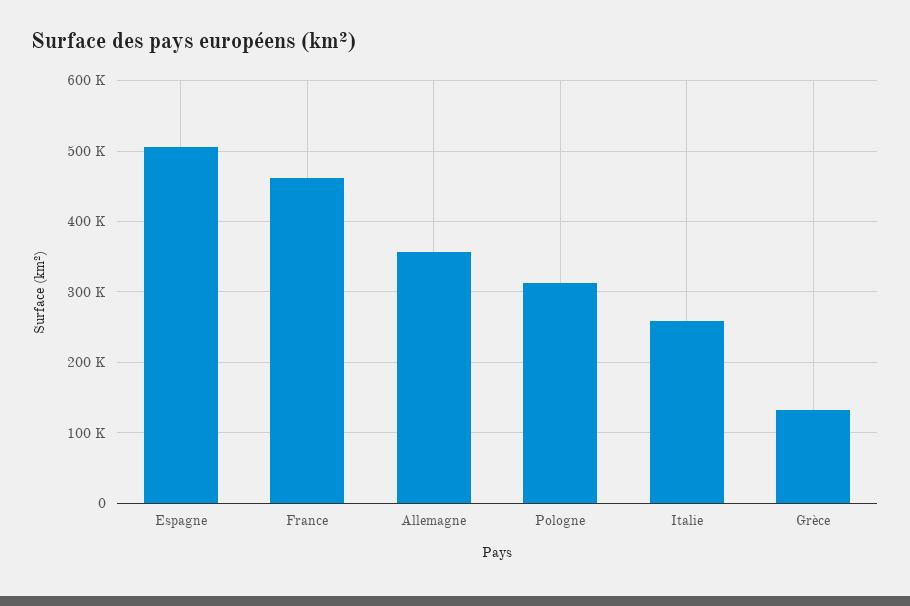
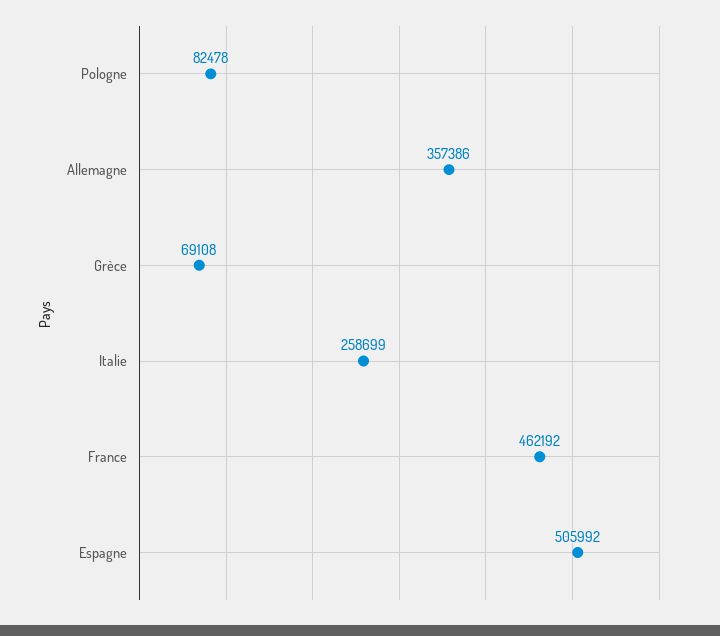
  {
    "Espagne": 505992,
    "France": 462192,
    "Allemagne": 357386,
-   "Pologne": 310000,
+   "Pologne": 82478,
    "Italie": 258699,
-   "Grèce": 130000
+   "Grèce": 69108
  }

